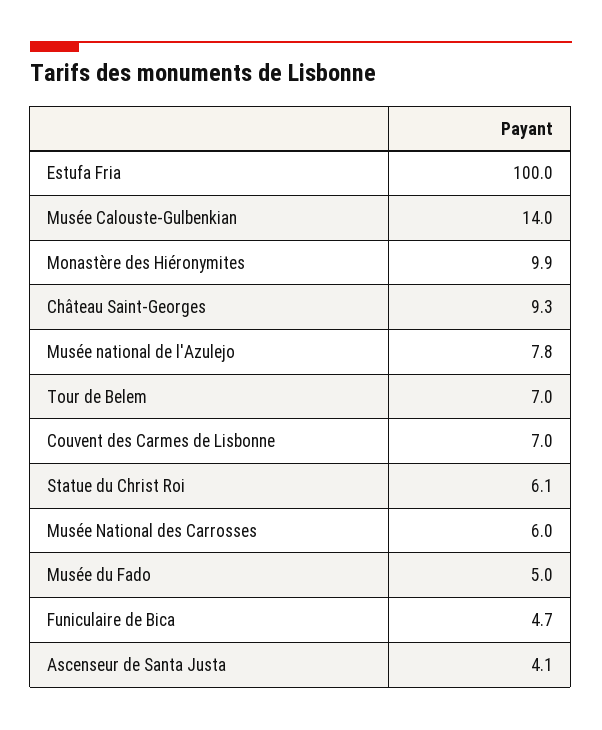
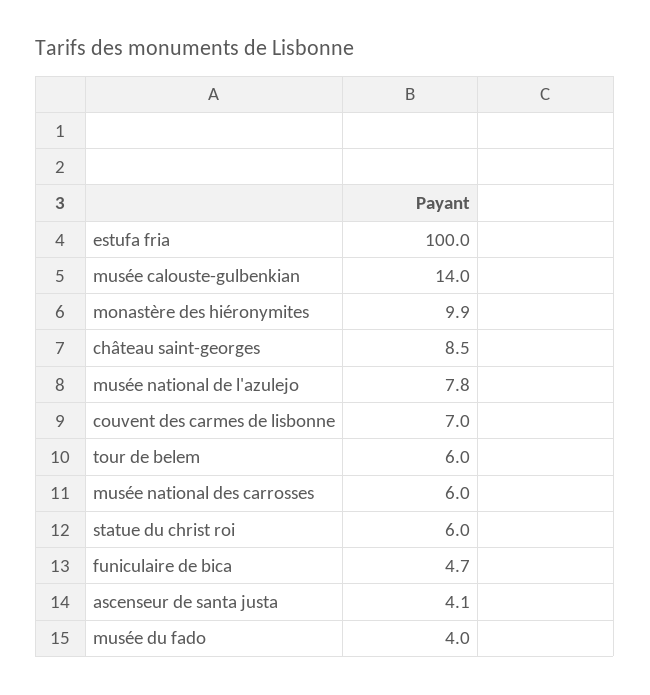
  {
    "Estufa Fria": 100,
    "Musée Calouste-Gulbenkian": 14,
    "Monastère des Hiéronymites": 9.9,
-   "Château Saint-Georges": 9.3,
+   "Château Saint-Georges": 8.5,
    "Musée national de l'Azulejo": 7.8,
-   "Tour de Belem": 7,
+   "Tour de Belem": 6,
    "Couvent des Carmes de Lisbonne": 7,
-   "Statue du Christ Roi": 6.1,
+   "Statue du Christ Roi": 6,
    "Musée National des Carrosses": 6,
-   "Musée du Fado": 5,
+   "Musée du Fado": 4,
    "Funiculaire de Bica": 4.7,
    "Ascenseur de Santa Justa": 4.1
  }

